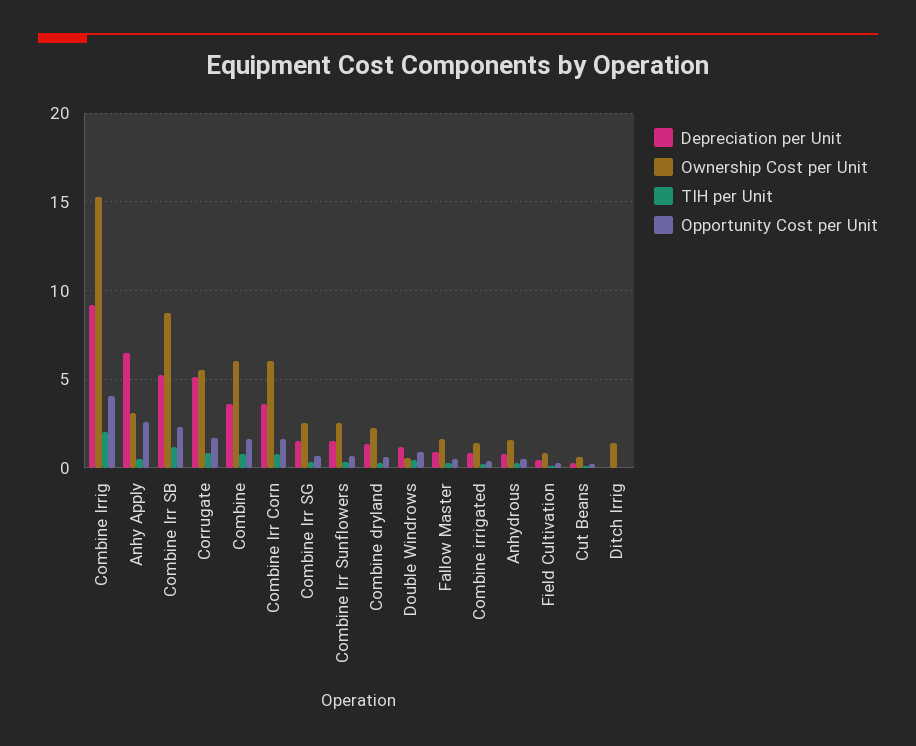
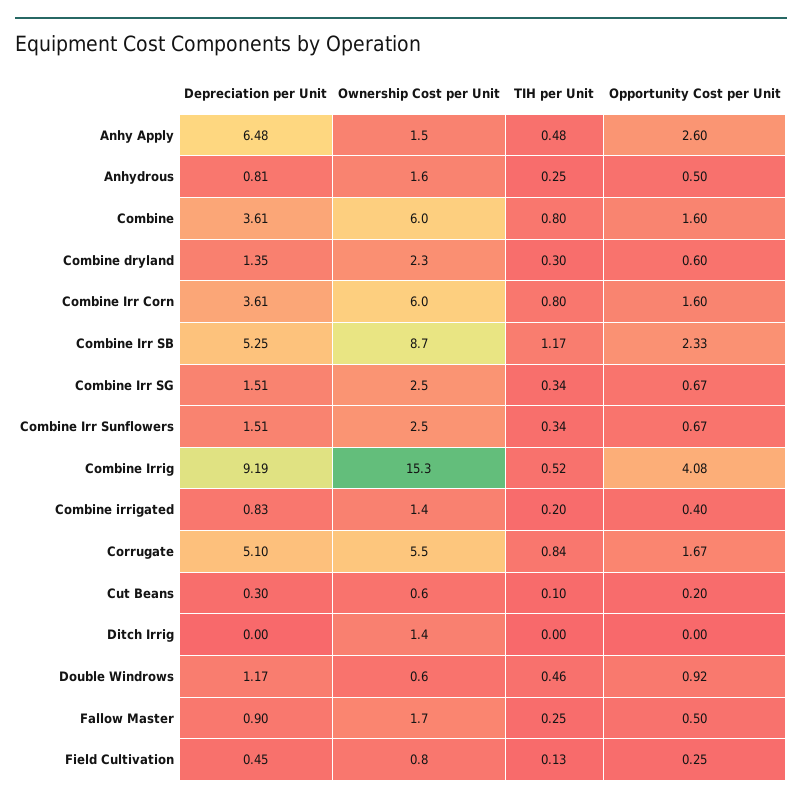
  {
    "Depreciation per Unit": {
      "Combine Irrig": 9.19,
      "Anhy Apply": 6.48,
      "Combine Irr SB": 5.25,
      "Corrugate": 5.1,
      "Combine": 3.61,
      "Combine Irr Corn": 3.61,
      "Combine Irr SG": 1.51,
      "Combine Irr Sunflowers": 1.51,
      "Combine dryland": 1.35,
      "Double Windrows": 1.17,
      "Fallow Master": 0.9,
      "Combine irrigated": 0.83,
      "Anhydrous": 0.81,
      "Field Cultivation": 0.45,
      "Cut Beans": 0.3,
      "Ditch Irrig": 0
    },
    "Ownership Cost per Unit": {
      "Combine Irrig": 15.3,
-     "Anhy Apply": 3,
+     "Anhy Apply": 1.5,
      "Combine Irr SB": 8.7,
      "Corrugate": 5.5,
      "Combine": 6,
      "Combine Irr Corn": 6,
      "Combine Irr SG": 2.5,
      "Combine Irr Sunflowers": 2.5,
      "Combine dryland": 2.3,
      "Double Windrows": 0.6,
      "Fallow Master": 1.7,
      "Combine irrigated": 1.4,
      "Anhydrous": 1.6,
      "Field Cultivation": 0.8,
      "Cut Beans": 0.6,
      "Ditch Irrig": 1.4
    },
    "TIH per Unit": {
-     "Combine Irrig": 2,
+     "Combine Irrig": 0.52,
      "Anhy Apply": 0.48,
      "Combine Irr SB": 1.17,
      "Corrugate": 0.84,
      "Combine": 0.8,
      "Combine Irr Corn": 0.8,
      "Combine Irr SG": 0.34,
      "Combine Irr Sunflowers": 0.34,
      "Combine dryland": 0.3,
      "Double Windrows": 0.46,
      "Fallow Master": 0.25,
      "Combine irrigated": 0.2,
      "Anhydrous": 0.25,
      "Field Cultivation": 0.13,
      "Cut Beans": 0.1,
      "Ditch Irrig": 0
    },
    "Opportunity Cost per Unit": {
      "Combine Irrig": 4.08,
      "Anhy Apply": 2.6,
      "Combine Irr SB": 2.33,
      "Corrugate": 1.67,
      "Combine": 1.6,
      "Combine Irr Corn": 1.6,
      "Combine Irr SG": 0.67,
      "Combine Irr Sunflowers": 0.67,
      "Combine dryland": 0.6,
      "Double Windrows": 0.92,
      "Fallow Master": 0.5,
      "Combine irrigated": 0.4,
      "Anhydrous": 0.5,
      "Field Cultivation": 0.25,
      "Cut Beans": 0.2,
      "Ditch Irrig": 0
    }
  }

